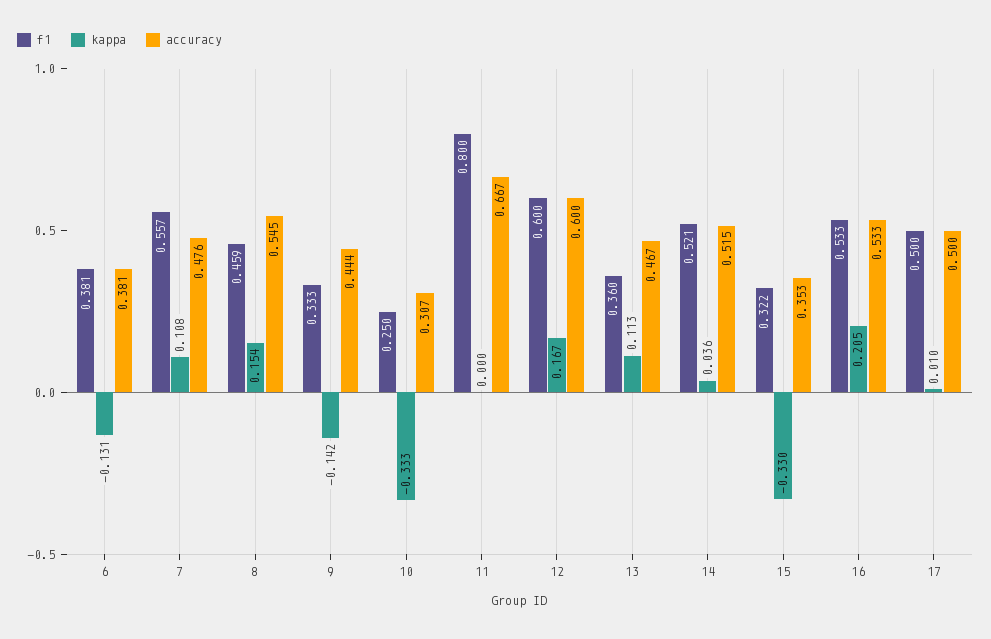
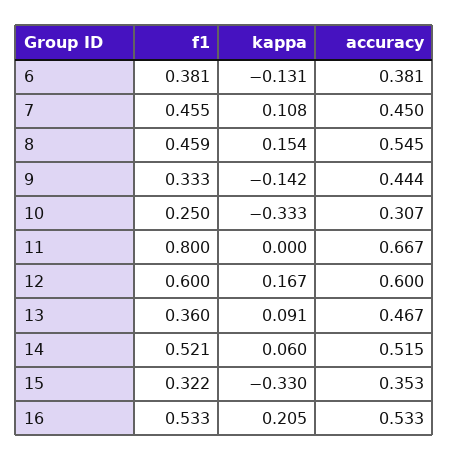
  {
    "f1": {
      "6": 0.381,
-     "7": 0.557,
+     "7": 0.455,
      "8": 0.459,
      "9": 0.333,
      "10": 0.25,
      "11": 0.8,
      "12": 0.6,
      "13": 0.36,
      "14": 0.521,
      "15": 0.322,
-     "16": 0.533,
+     "16": 0.533
-     "17": 0.5
    },
    "kappa": {
      "6": -0.131,
      "7": 0.108,
      "8": 0.154,
      "9": -0.142,
      "10": -0.333,
      "11": 0,
      "12": 0.167,
-     "13": 0.113,
+     "13": 0.091,
-     "14": 0.036,
+     "14": 0.06,
      "15": -0.33,
-     "16": 0.205,
+     "16": 0.205
-     "17": 0.01
    },
    "accuracy": {
      "6": 0.381,
-     "7": 0.476,
+     "7": 0.45,
      "8": 0.545,
      "9": 0.444,
      "10": 0.307,
      "11": 0.667,
      "12": 0.6,
      "13": 0.467,
      "14": 0.515,
      "15": 0.353,
-     "16": 0.533,
+     "16": 0.533
-     "17": 0.5
    }
  }

